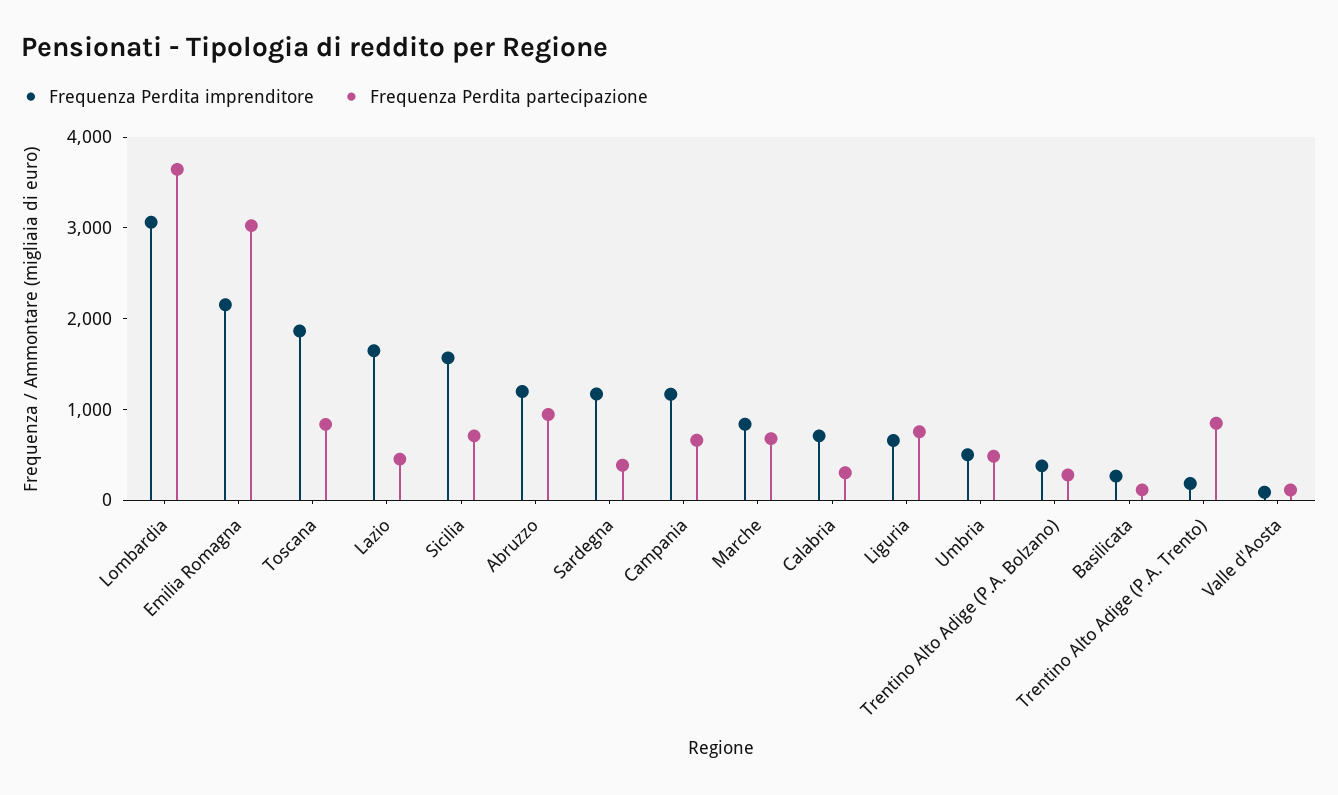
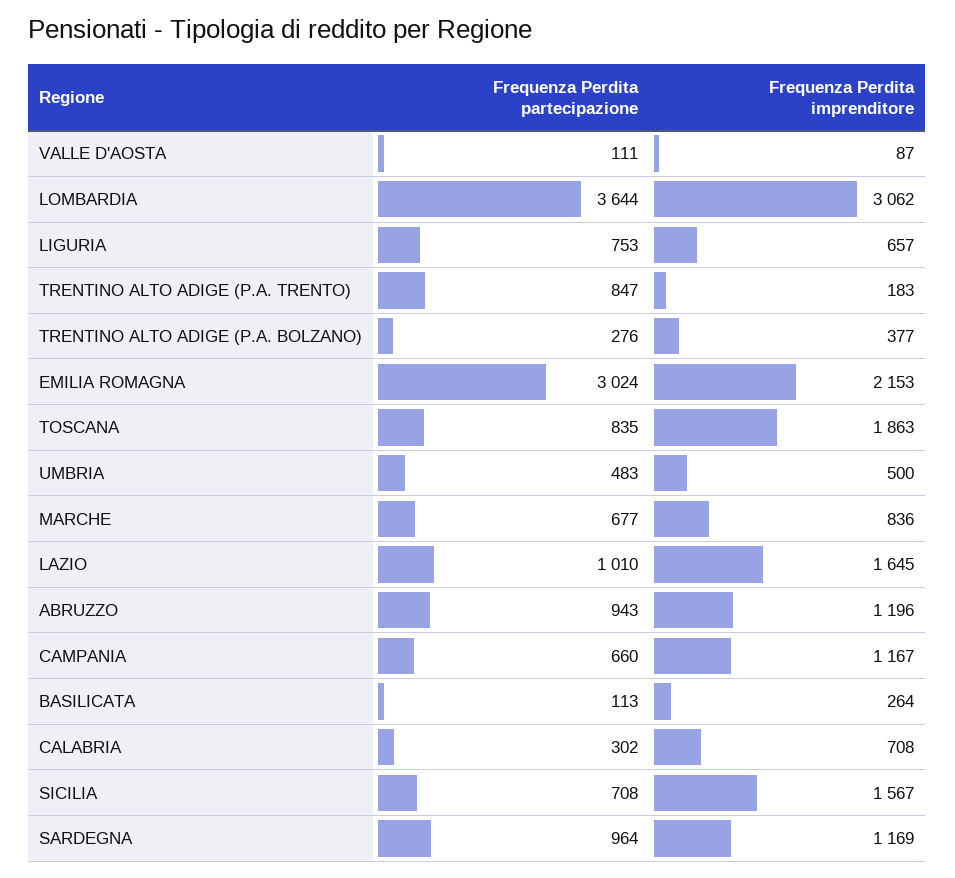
  {
    "Frequenza Perdita imprenditore": {
      "Lombardia": 3062,
      "Emilia Romagna": 2153,
      "Toscana": 1863,
      "Lazio": 1645,
      "Sicilia": 1567,
      "Abruzzo": 1196,
      "Sardegna": 1169,
      "Campania": 1167,
      "Marche": 836,
      "Calabria": 708,
      "Liguria": 657,
      "Umbria": 500,
      "Trentino Alto Adige (P.A. Bolzano)": 377,
      "Basilicata": 264,
      "Trentino Alto Adige (P.A. Trento)": 183,
      "Valle d'Aosta": 87
    },
    "Frequenza Perdita partecipazione": {
      "Lombardia": 3644,
      "Emilia Romagna": 3024,
      "Toscana": 835,
-     "Lazio": 400,
+     "Lazio": 1010,
      "Sicilia": 708,
      "Abruzzo": 943,
-     "Sardegna": 400,
+     "Sardegna": 964,
      "Campania": 660,
      "Marche": 677,
      "Calabria": 302,
      "Liguria": 753,
      "Umbria": 483,
      "Trentino Alto Adige (P.A. Bolzano)": 276,
      "Basilicata": 113,
      "Trentino Alto Adige (P.A. Trento)": 847,
      "Valle d'Aosta": 111
    }
  }

